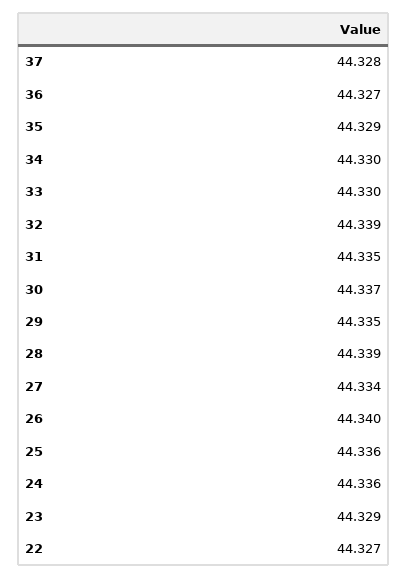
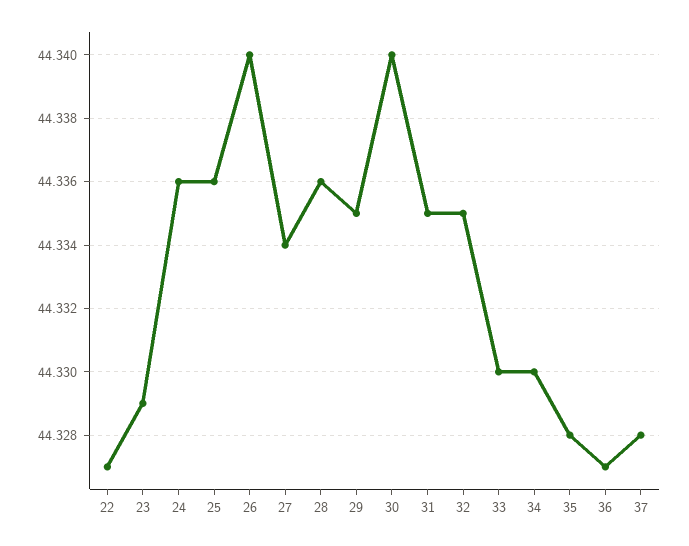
  {
    "37": 44.328,
    "36": 44.327,
-   "35": 44.329,
+   "35": 44.328,
    "34": 44.33,
    "33": 44.33,
-   "32": 44.339,
+   "32": 44.335,
    "31": 44.335,
-   "30": 44.337,
+   "30": 44.34,
    "29": 44.335,
-   "28": 44.339,
+   "28": 44.336,
    "27": 44.334,
    "26": 44.34,
    "25": 44.336,
    "24": 44.336,
    "23": 44.329,
    "22": 44.327
  }

